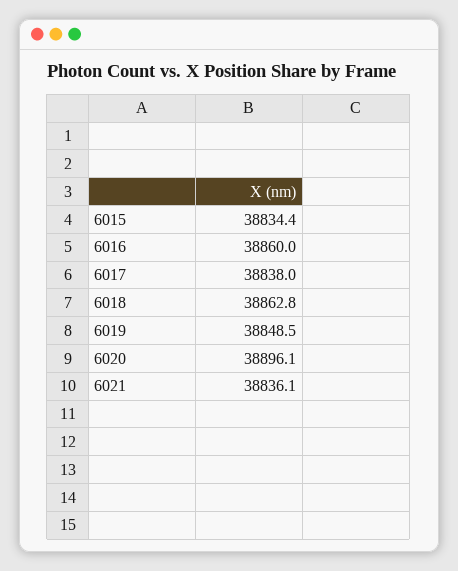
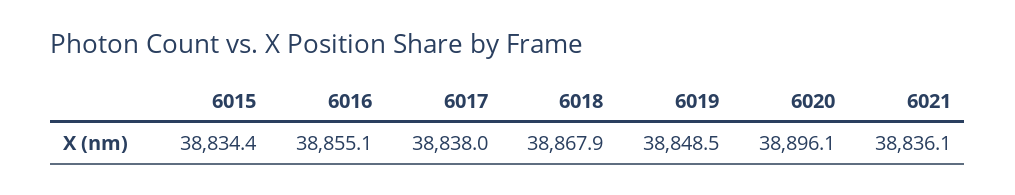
  {
    "6015": 38834.4,
-   "6016": 38860,
+   "6016": 38855.1,
    "6017": 38838,
-   "6018": 38862.8,
+   "6018": 38867.9,
    "6019": 38848.5,
    "6020": 38896.1,
    "6021": 38836.1
  }

